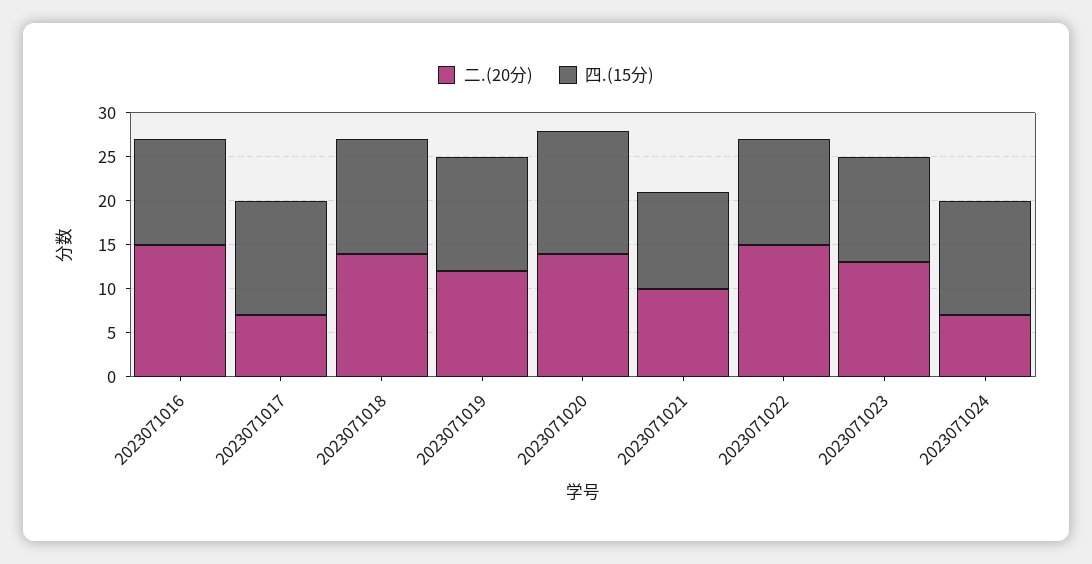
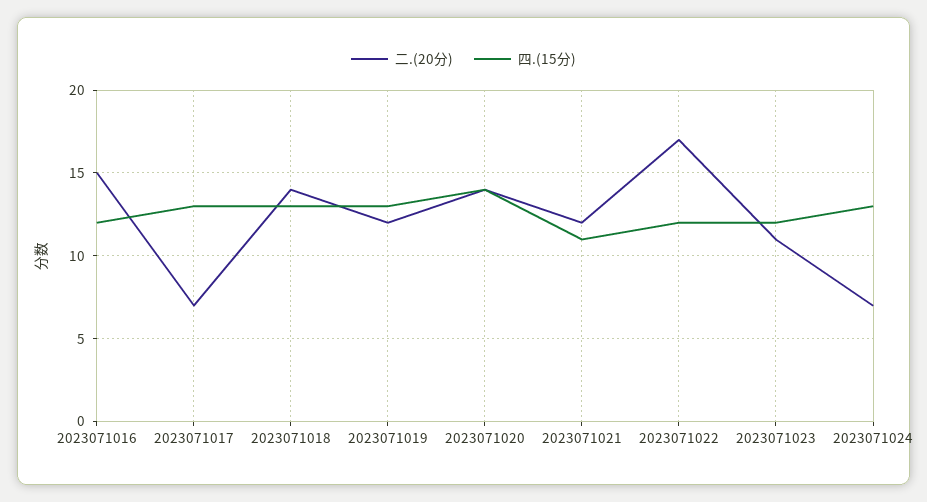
  {
    "二.(20分)": {
      "2023071016": 15,
      "2023071017": 7,
      "2023071018": 14,
      "2023071019": 12,
      "2023071020": 14,
-     "2023071021": 10,
+     "2023071021": 12,
-     "2023071022": 15,
+     "2023071022": 17,
-     "2023071023": 13,
+     "2023071023": 11,
      "2023071024": 7
    },
    "四.(15分)": {
      "2023071016": 12,
      "2023071017": 13,
      "2023071018": 13,
      "2023071019": 13,
      "2023071020": 14,
      "2023071021": 11,
      "2023071022": 12,
      "2023071023": 12,
      "2023071024": 13
    }
  }

